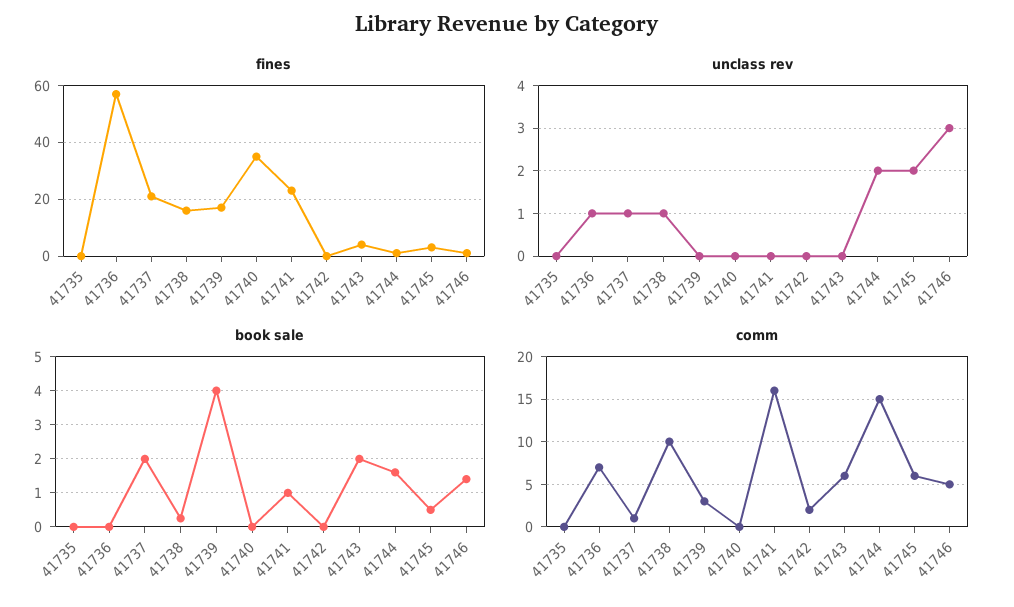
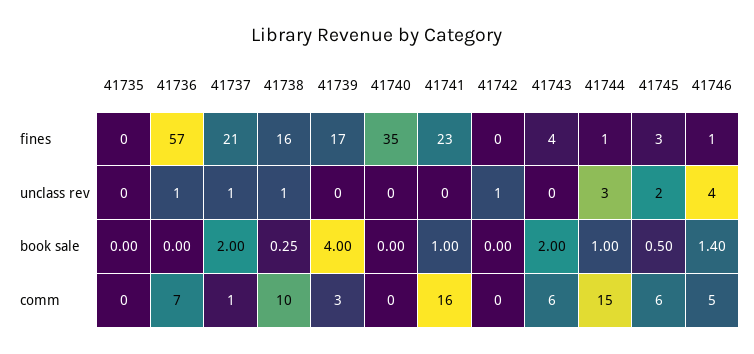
  {
    "fines": {
      "41735": 0,
      "41736": 57,
      "41737": 21,
      "41738": 16,
      "41739": 17,
      "41740": 35,
      "41741": 23,
      "41742": 0,
      "41743": 4,
      "41744": 1,
      "41745": 3,
      "41746": 1
    },
    "unclass rev": {
      "41735": 0,
      "41736": 1,
      "41737": 1,
      "41738": 1,
      "41739": 0,
      "41740": 0,
      "41741": 0,
-     "41742": 0,
+     "41742": 1,
      "41743": 0,
-     "41744": 2,
+     "41744": 3,
      "41745": 2,
-     "41746": 3
+     "41746": 4
    },
    "book sale": {
      "41735": 0,
      "41736": 0,
      "41737": 2,
      "41738": 0.25,
      "41739": 4,
      "41740": 0,
      "41741": 1,
      "41742": 0,
      "41743": 2,
-     "41744": 1.6,
+     "41744": 1,
      "41745": 0.5,
      "41746": 1.4
    },
    "comm": {
      "41735": 0,
      "41736": 7,
      "41737": 1,
      "41738": 10,
      "41739": 3,
      "41740": 0,
      "41741": 16,
-     "41742": 2,
+     "41742": 0,
      "41743": 6,
      "41744": 15,
      "41745": 6,
      "41746": 5
    }
  }

